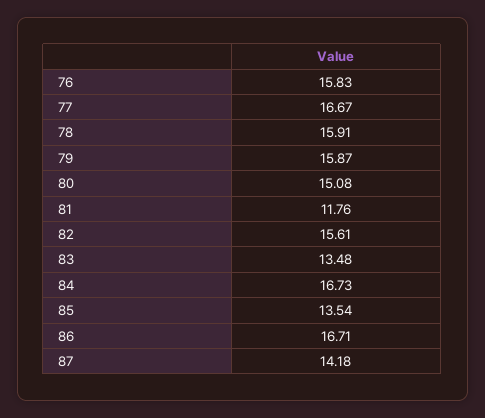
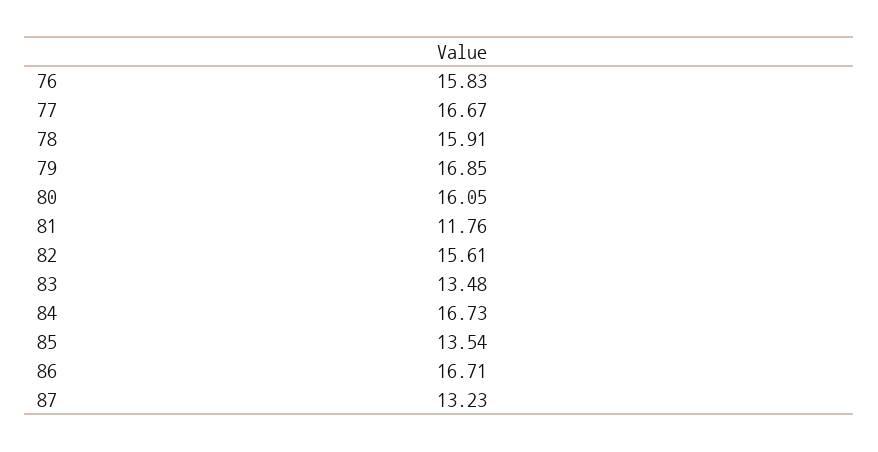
  {
    "76": 15.83,
    "77": 16.67,
    "78": 15.91,
-   "79": 15.87,
+   "79": 16.85,
-   "80": 15.08,
+   "80": 16.05,
    "81": 11.76,
    "82": 15.61,
    "83": 13.48,
    "84": 16.73,
    "85": 13.54,
    "86": 16.71,
-   "87": 14.18
+   "87": 13.23
  }

